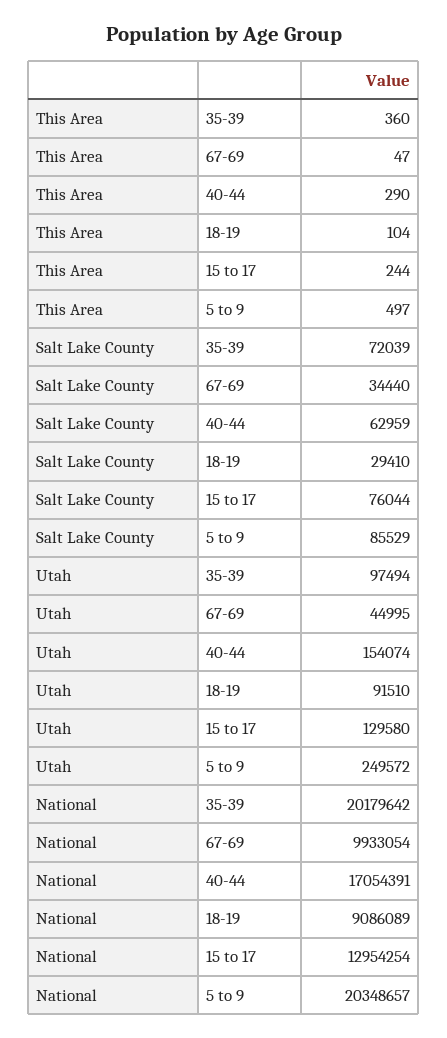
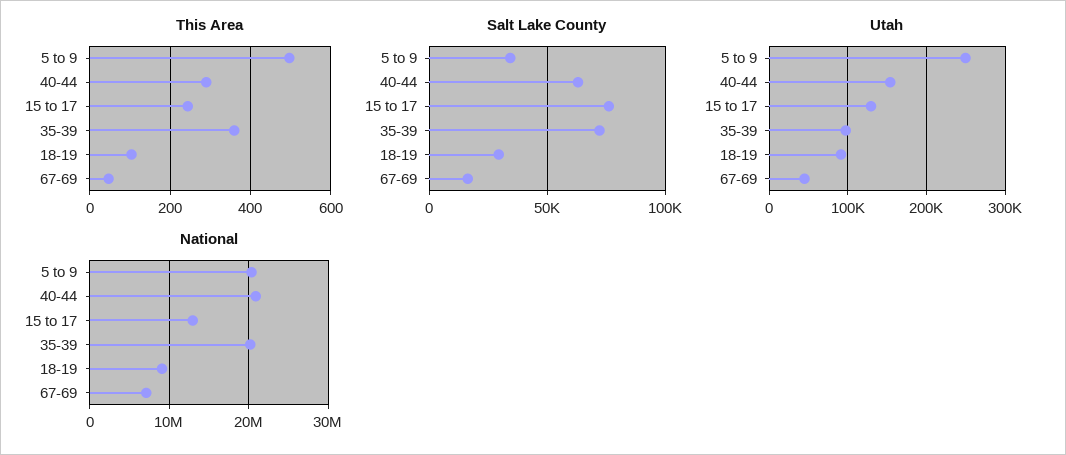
  {
    "This Area": {
      "35-39": 360,
      "67-69": 47,
      "40-44": 290,
      "18-19": 104,
      "15 to 17": 244,
      "5 to 9": 497
    },
    "Salt Lake County": {
      "35-39": 72039,
-     "67-69": 34440,
+     "67-69": 15000,
      "40-44": 62959,
      "18-19": 29410,
      "15 to 17": 76044,
-     "5 to 9": 85529
+     "5 to 9": 35000
    },
    "Utah": {
      "35-39": 97494,
      "67-69": 44995,
      "40-44": 154074,
      "18-19": 91510,
      "15 to 17": 129580,
      "5 to 9": 249572
    },
    "National": {
      "35-39": 20179642,
-     "67-69": 9933054,
+     "67-69": 7000000,
-     "40-44": 17054391,
+     "40-44": 21000000,
      "18-19": 9086089,
      "15 to 17": 12954254,
      "5 to 9": 20348657
    }
  }

